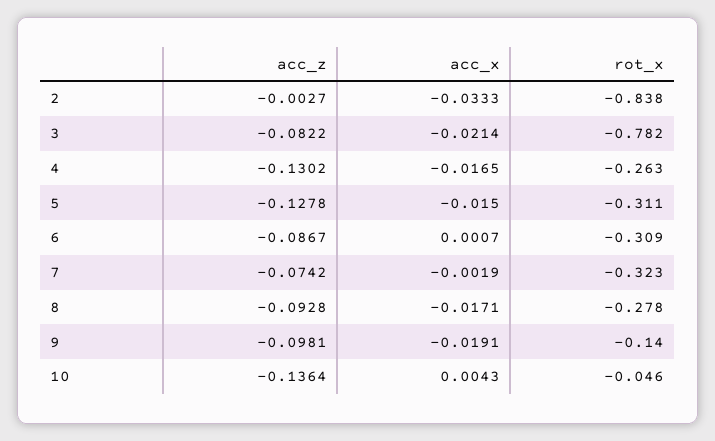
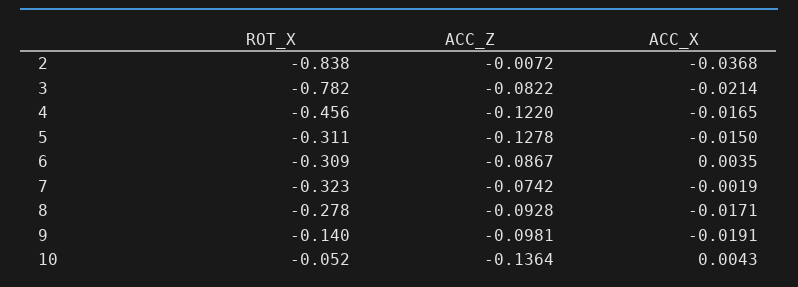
  {
    "acc_z": {
-     "2": -0.0027,
+     "2": -0.0072,
      "3": -0.0822,
-     "4": -0.1302,
+     "4": -0.122,
      "5": -0.1278,
      "6": -0.0867,
      "7": -0.0742,
      "8": -0.0928,
      "9": -0.0981,
      "10": -0.1364
    },
    "acc_x": {
-     "2": -0.0333,
+     "2": -0.0368,
      "3": -0.0214,
      "4": -0.0165,
      "5": -0.015,
-     "6": 0.0007,
+     "6": 0.0035,
      "7": -0.0019,
      "8": -0.0171,
      "9": -0.0191,
      "10": 0.0043
    },
    "rot_x": {
      "2": -0.838,
      "3": -0.782,
-     "4": -0.263,
+     "4": -0.456,
      "5": -0.311,
      "6": -0.309,
      "7": -0.323,
      "8": -0.278,
      "9": -0.14,
-     "10": -0.046
+     "10": -0.052
    }
  }

